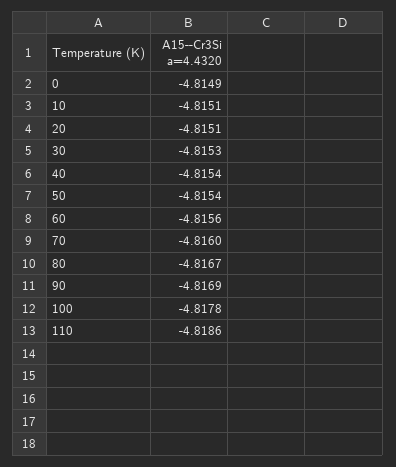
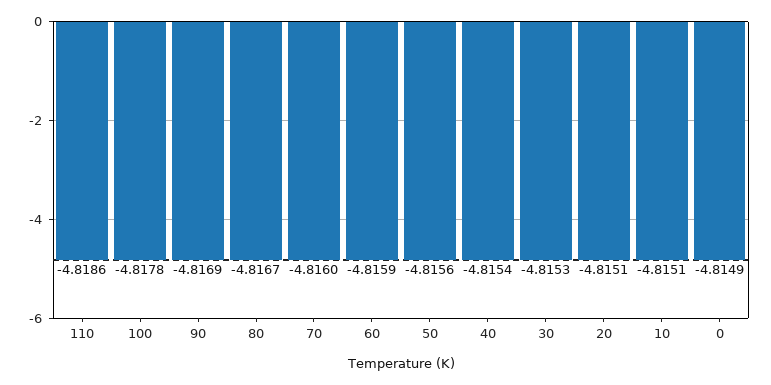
  {
    "0": -4.8149,
    "10": -4.8151,
    "20": -4.8151,
    "30": -4.8153,
    "40": -4.8154,
-   "50": -4.8154,
+   "50": -4.8156,
-   "60": -4.8156,
+   "60": -4.8159,
    "70": -4.816,
    "80": -4.8167,
    "90": -4.8169,
    "100": -4.8178,
    "110": -4.8186
  }

